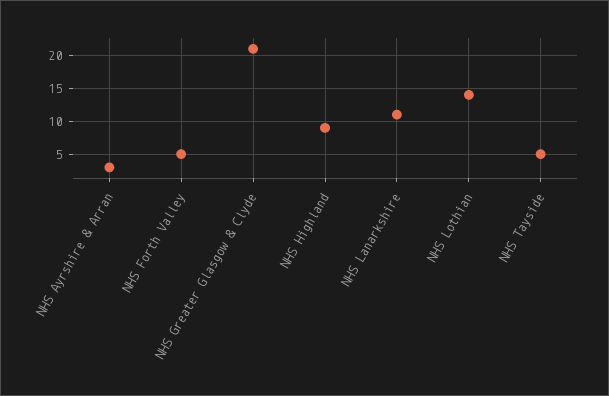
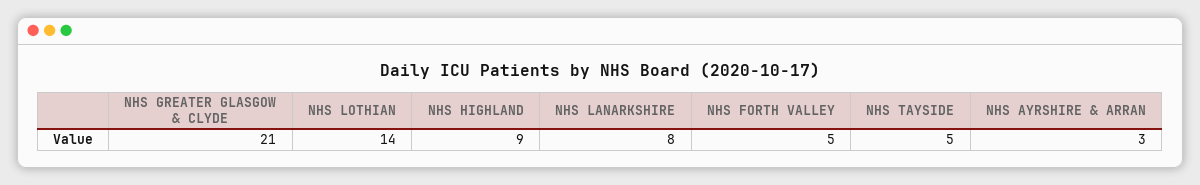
  {
    "NHS Ayrshire & Arran": 3,
    "NHS Forth Valley": 5,
    "NHS Greater Glasgow & Clyde": 21,
    "NHS Highland": 9,
-   "NHS Lanarkshire": 11,
+   "NHS Lanarkshire": 8,
    "NHS Lothian": 14,
    "NHS Tayside": 5
  }

